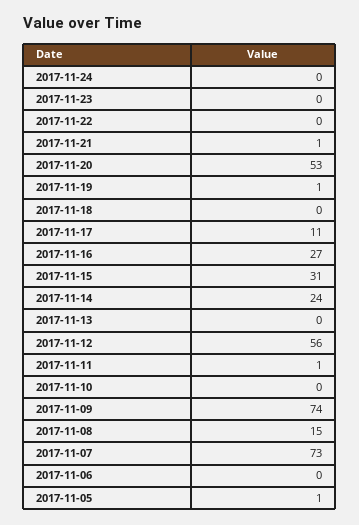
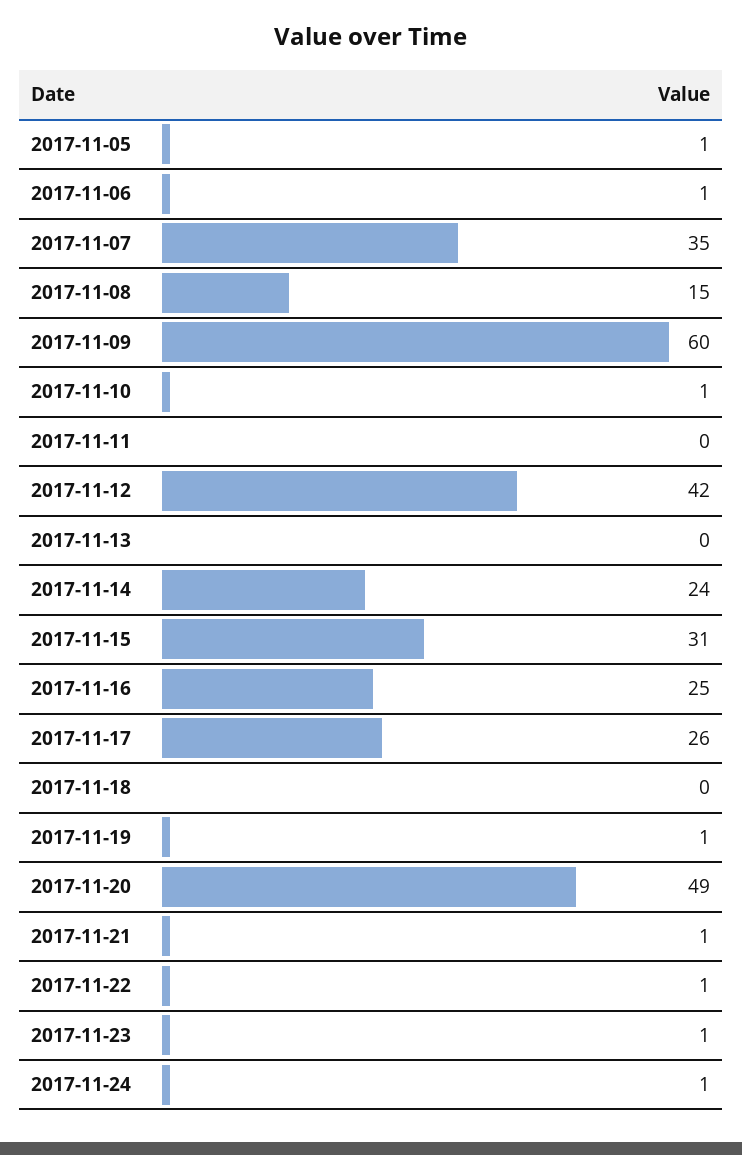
  {
-   "2017-11-24": 0,
+   "2017-11-24": 1,
-   "2017-11-23": 0,
+   "2017-11-23": 1,
-   "2017-11-22": 0,
+   "2017-11-22": 1,
    "2017-11-21": 1,
-   "2017-11-20": 53,
+   "2017-11-20": 49,
    "2017-11-19": 1,
    "2017-11-18": 0,
-   "2017-11-17": 11,
+   "2017-11-17": 26,
-   "2017-11-16": 27,
+   "2017-11-16": 25,
    "2017-11-15": 31,
    "2017-11-14": 24,
    "2017-11-13": 0,
-   "2017-11-12": 56,
+   "2017-11-12": 42,
-   "2017-11-11": 1,
+   "2017-11-11": 0,
-   "2017-11-10": 0,
+   "2017-11-10": 1,
-   "2017-11-09": 74,
+   "2017-11-09": 60,
    "2017-11-08": 15,
-   "2017-11-07": 73,
+   "2017-11-07": 35,
-   "2017-11-06": 0,
+   "2017-11-06": 1,
    "2017-11-05": 1
  }

